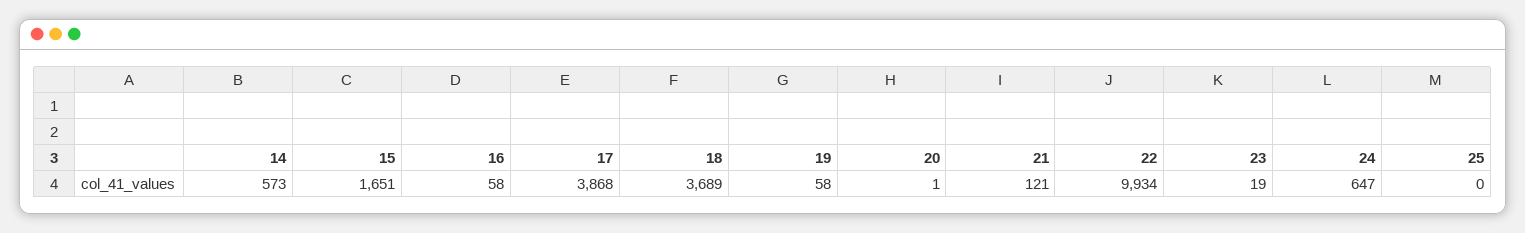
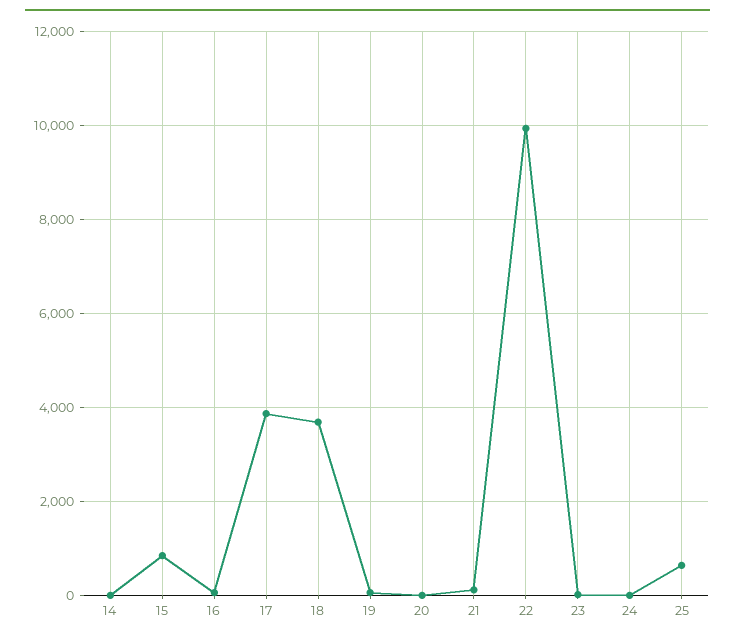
  {
-   "14": 573,
+   "14": 0,
-   "15": 1651,
+   "15": 800,
    "16": 58,
    "17": 3868,
    "18": 3689,
    "19": 58,
    "20": 1,
    "21": 121,
    "22": 9934,
    "23": 19,
-   "24": 647,
+   "24": 0,
-   "25": 0
+   "25": 600
  }

